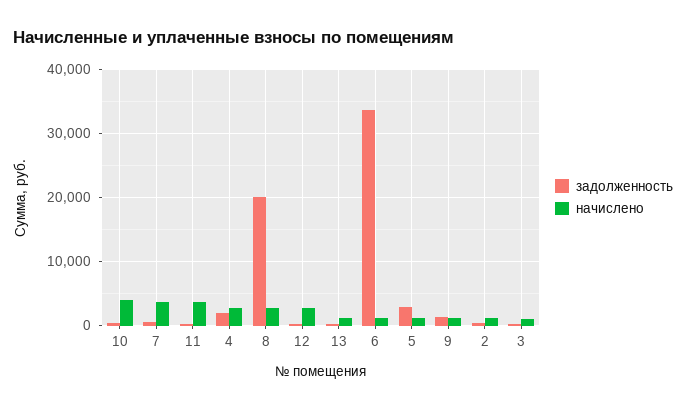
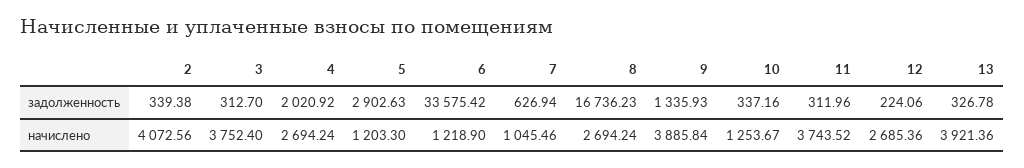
  {
    "задолженность": {
      "10": 337.16,
      "7": 626.94,
      "11": 311.96,
      "4": 2020.92,
-     "8": 20000,
+     "8": 16736.23,
      "12": 224.06,
      "13": 326.78,
      "6": 33575.42,
      "5": 2902.63,
      "9": 1335.93,
      "2": 339.38,
      "3": 312.7
    },
    "начислено": {
-     "10": 4000,
+     "10": 1253.67,
-     "7": 4000,
+     "7": 1045.46,
      "11": 3743.52,
      "4": 2694.24,
      "8": 2694.24,
      "12": 2685.36,
-     "13": 1000,
+     "13": 3921.36,
      "6": 1218.9,
      "5": 1203.3,
-     "9": 1000,
+     "9": 3885.84,
-     "2": 1000,
+     "2": 4072.56,
-     "3": 1000
+     "3": 3752.4
    }
  }

